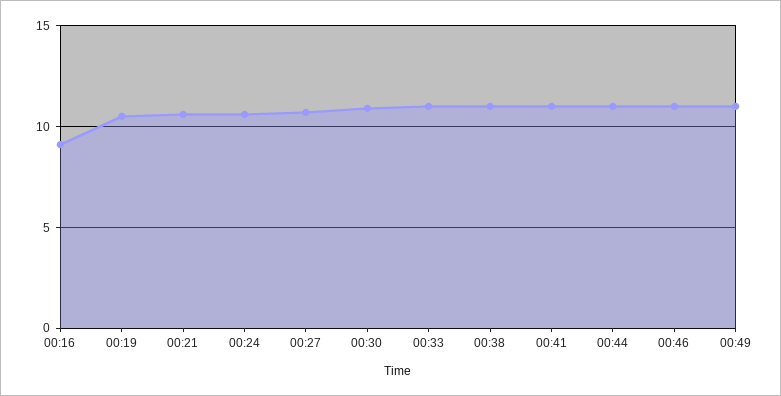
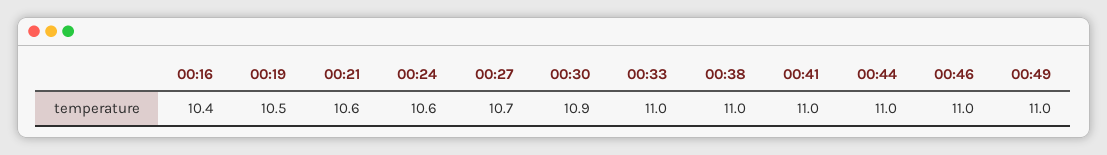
  {
-   "00:16": 9,
+   "00:16": 10.4,
    "00:19": 10.5,
    "00:21": 10.6,
    "00:24": 10.6,
    "00:27": 10.7,
    "00:30": 10.9,
    "00:33": 11,
    "00:38": 11,
    "00:41": 11,
    "00:44": 11,
    "00:46": 11,
    "00:49": 11
  }

